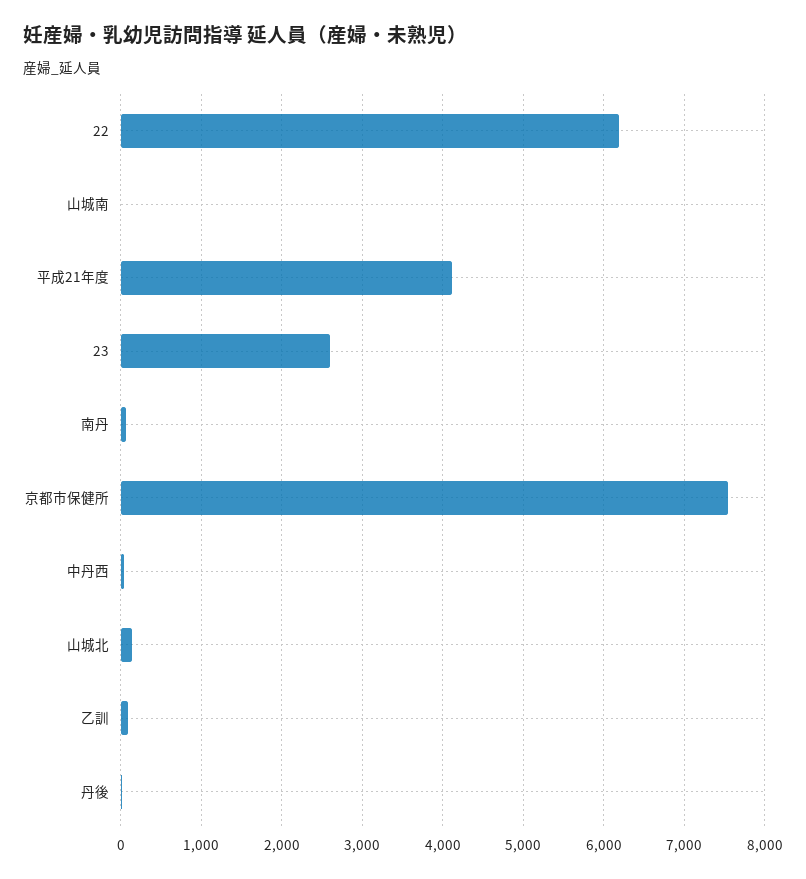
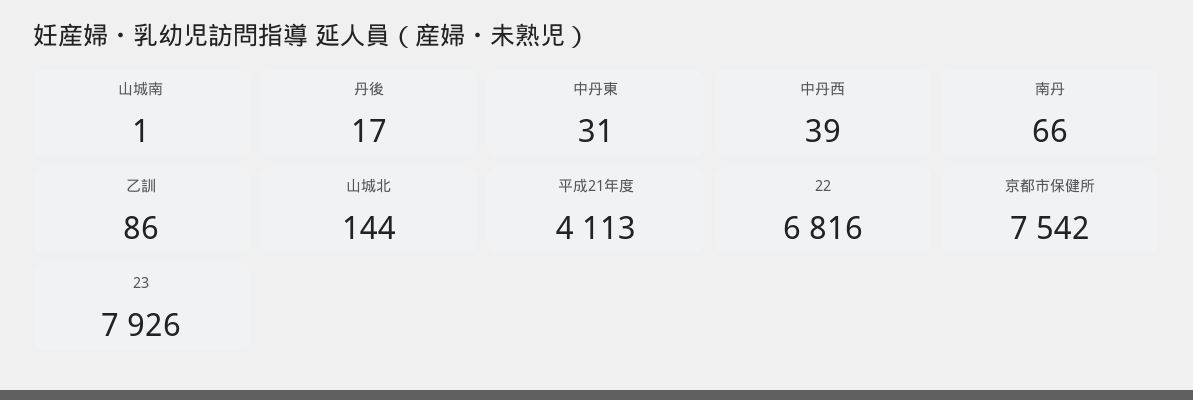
  {
-   "22": 6200,
+   "22": 6816,
    "山城南": 1,
    "平成21年度": 4113,
-   "23": 2600,
+   "23": 7926,
    "南丹": 66,
    "京都市保健所": 7542,
    "中丹西": 39,
    "山城北": 144,
    "乙訓": 86,
-   "丹後": 17
+   "丹後": 17,
+   "中丹東": 31
  }

